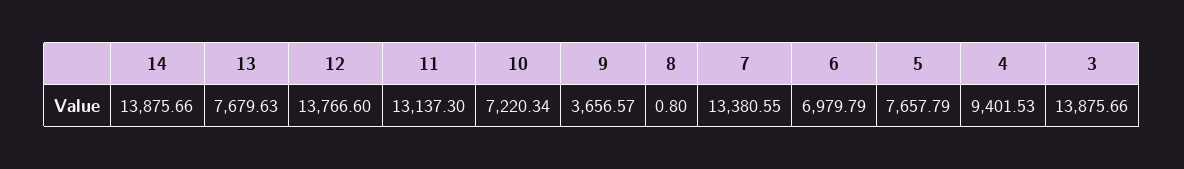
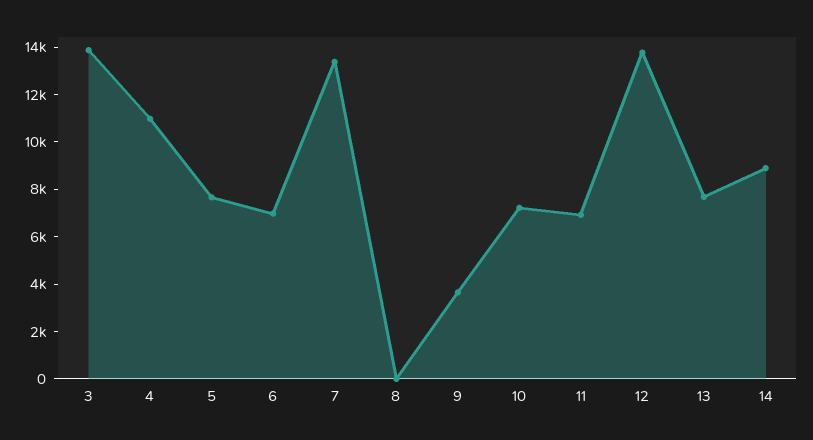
  {
-   "14": 13875.66,
+   "14": 9000,
    "13": 7679.63,
    "12": 13766.6,
-   "11": 13137.3,
+   "11": 7000,
    "10": 7220.34,
    "9": 3656.57,
    "8": 0.8,
    "7": 13380.55,
    "6": 6979.79,
    "5": 7657.79,
-   "4": 9401.53,
+   "4": 11000,
    "3": 13875.66
  }

